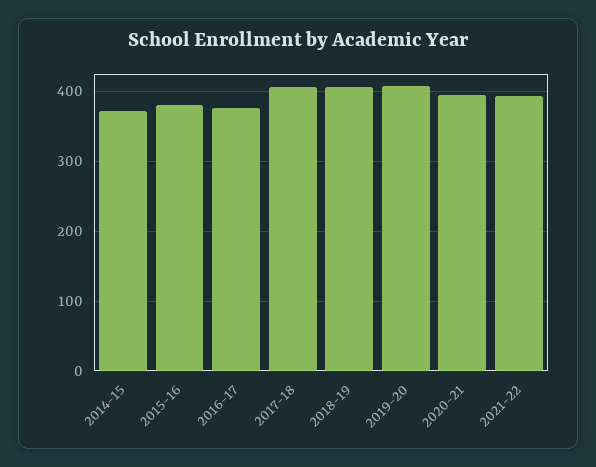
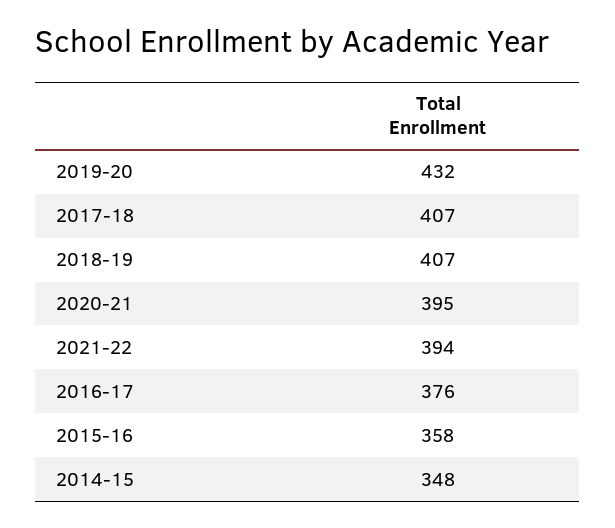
  {
-   "2014-15": 370,
+   "2014-15": 348,
-   "2015-16": 380,
+   "2015-16": 358,
    "2016-17": 376,
    "2017-18": 407,
    "2018-19": 407,
-   "2019-20": 410,
+   "2019-20": 432,
    "2020-21": 395,
    "2021-22": 394
  }

